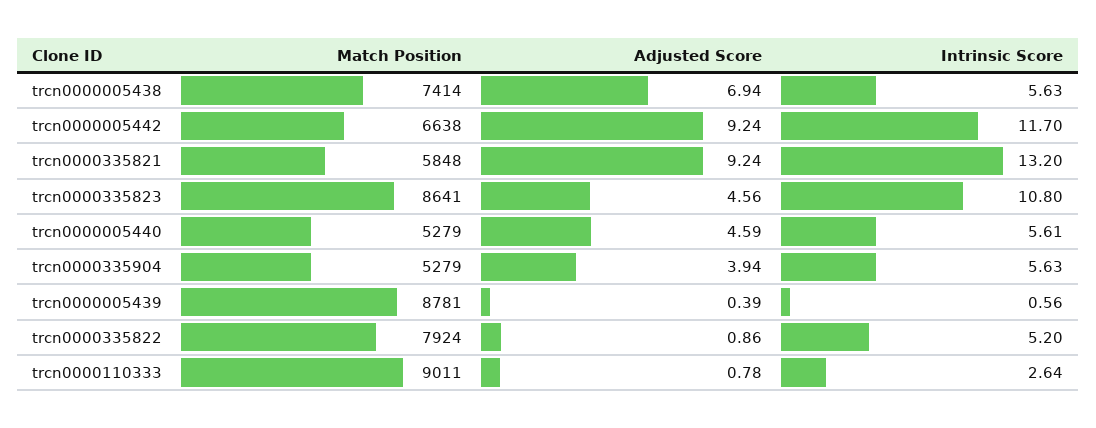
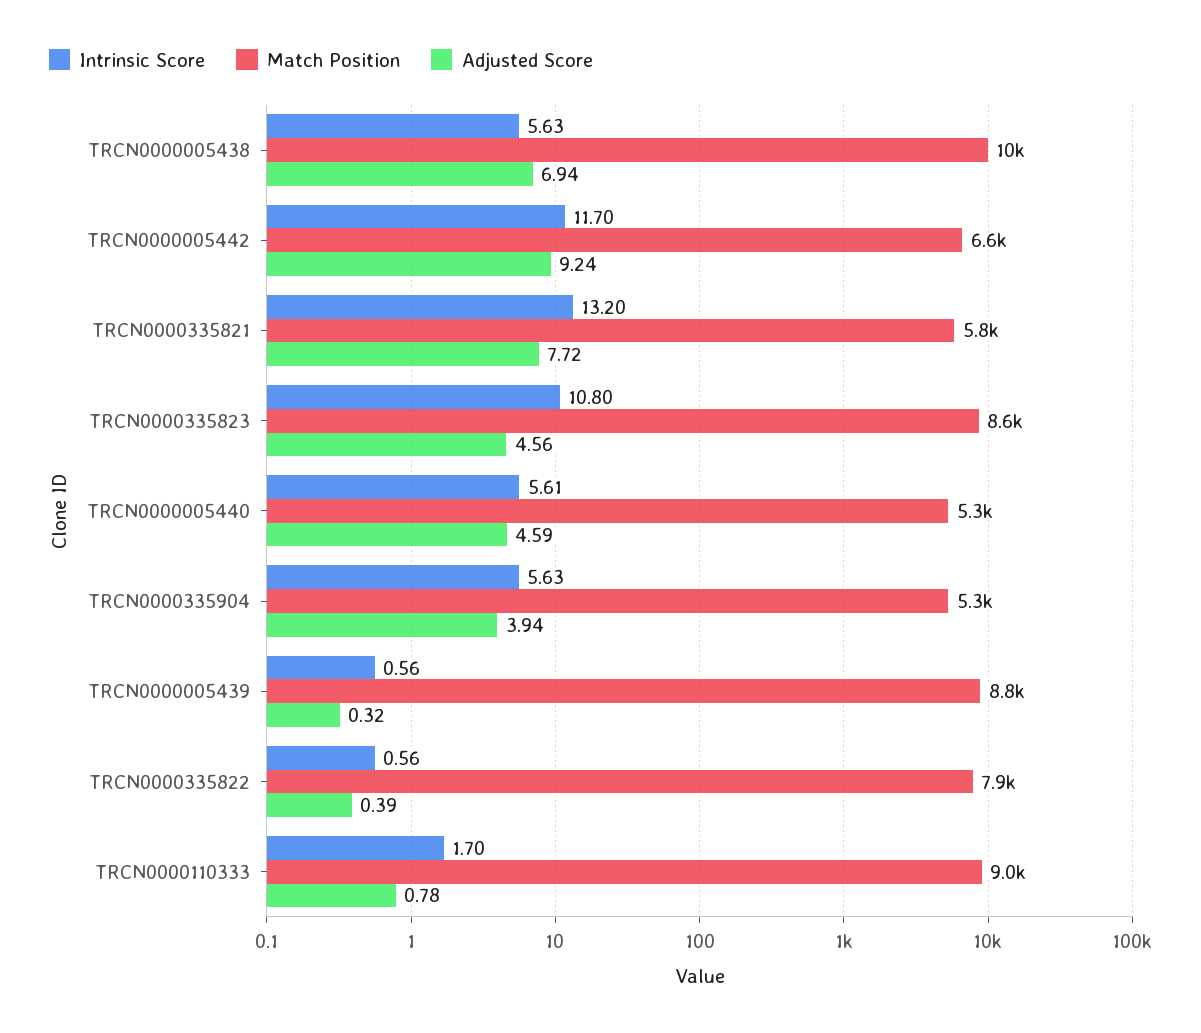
  {
    "Match Position": {
-     "trcn0000005438": 7414,
+     "trcn0000005438": 10000,
      "trcn0000005442": 6638,
      "trcn0000335821": 5848,
      "trcn0000335823": 8641,
      "trcn0000005440": 5279,
      "trcn0000335904": 5279,
      "trcn0000005439": 8781,
      "trcn0000335822": 7924,
      "trcn0000110333": 9011
    },
    "Adjusted Score": {
      "trcn0000005438": 6.94,
      "trcn0000005442": 9.24,
-     "trcn0000335821": 9.24,
+     "trcn0000335821": 7.72,
      "trcn0000335823": 4.56,
      "trcn0000005440": 4.59,
      "trcn0000335904": 3.94,
-     "trcn0000005439": 0.39,
+     "trcn0000005439": 0.32,
-     "trcn0000335822": 0.86,
+     "trcn0000335822": 0.39,
      "trcn0000110333": 0.78
    },
    "Intrinsic Score": {
      "trcn0000005438": 5.63,
      "trcn0000005442": 11.7,
      "trcn0000335821": 13.2,
      "trcn0000335823": 10.8,
      "trcn0000005440": 5.61,
      "trcn0000335904": 5.63,
      "trcn0000005439": 0.56,
-     "trcn0000335822": 5.2,
+     "trcn0000335822": 0.56,
-     "trcn0000110333": 2.64
+     "trcn0000110333": 1.7
    }
  }

